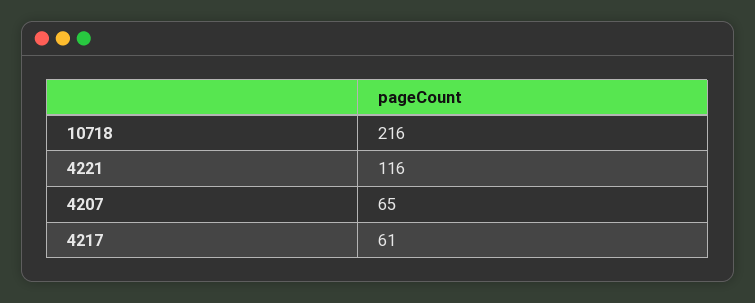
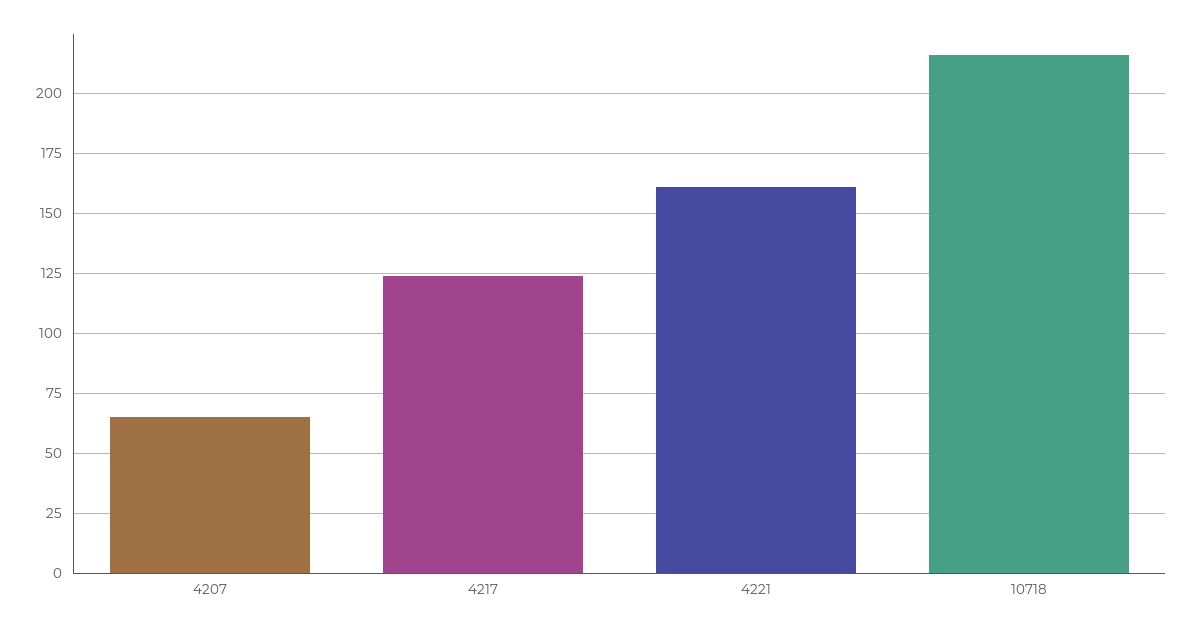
  {
    "10718": 216,
-   "4221": 116,
+   "4221": 160,
    "4207": 65,
-   "4217": 61
+   "4217": 125
  }

